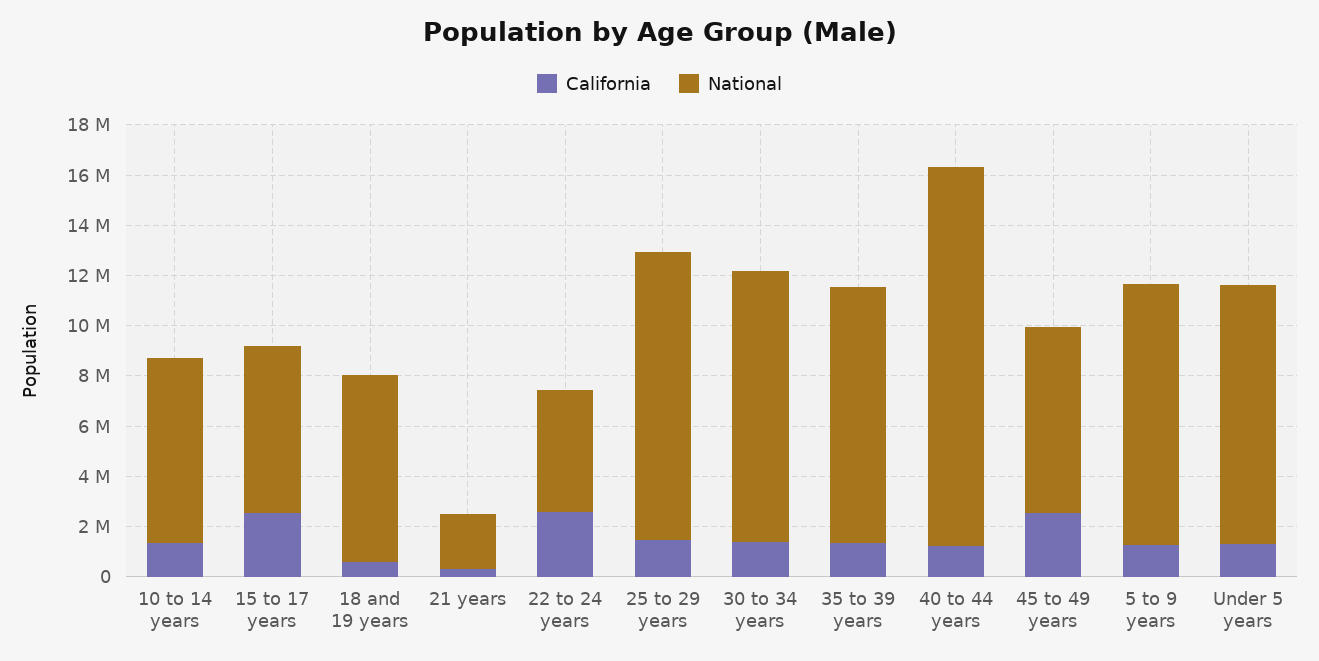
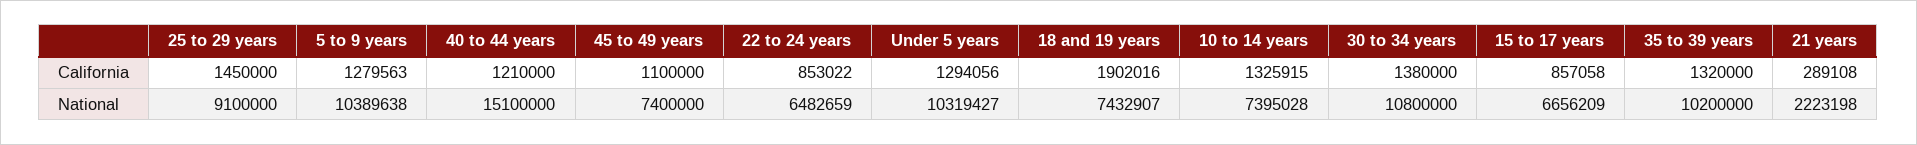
  {
    "California": {
      "10 to 14 years": 1325915,
-     "15 to 17 years": 2500000,
+     "15 to 17 years": 857058,
-     "18 and 19 years": 500000,
+     "18 and 19 years": 1902016,
      "21 years": 289108,
-     "22 to 24 years": 2500000,
+     "22 to 24 years": 853022,
      "25 to 29 years": 1450000,
      "30 to 34 years": 1380000,
      "35 to 39 years": 1320000,
      "40 to 44 years": 1210000,
-     "45 to 49 years": 2500000,
+     "45 to 49 years": 1100000,
      "5 to 9 years": 1279563,
      "Under 5 years": 1294056
    },
    "National": {
      "10 to 14 years": 7395028,
      "15 to 17 years": 6656209,
      "18 and 19 years": 7432907,
      "21 years": 2223198,
-     "22 to 24 years": 5000000,
+     "22 to 24 years": 6482659,
-     "25 to 29 years": 11500000,
+     "25 to 29 years": 9100000,
      "30 to 34 years": 10800000,
      "35 to 39 years": 10200000,
      "40 to 44 years": 15100000,
      "45 to 49 years": 7400000,
      "5 to 9 years": 10389638,
      "Under 5 years": 10319427
    }
  }

